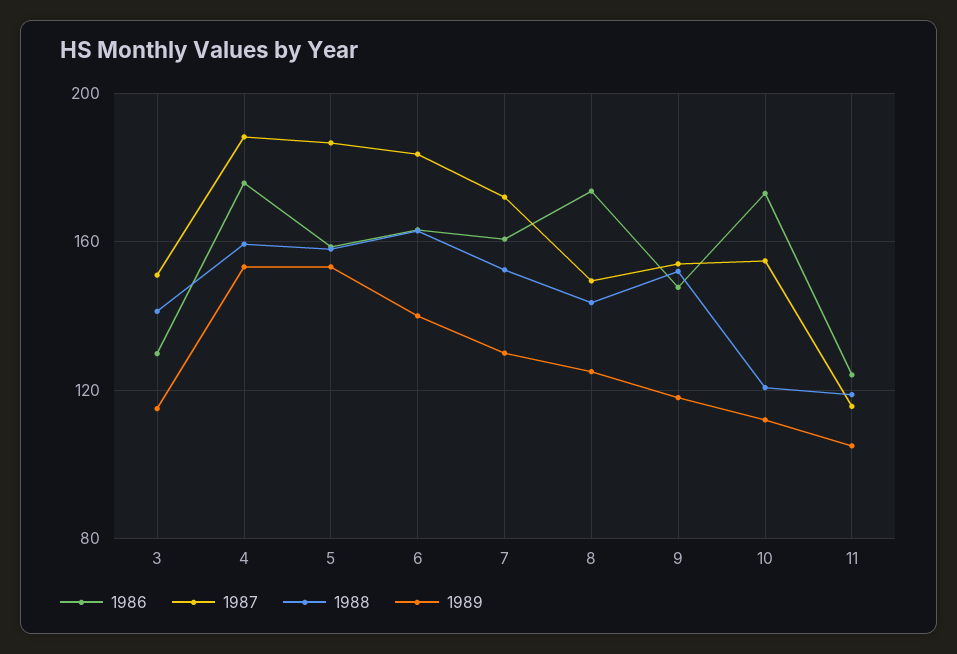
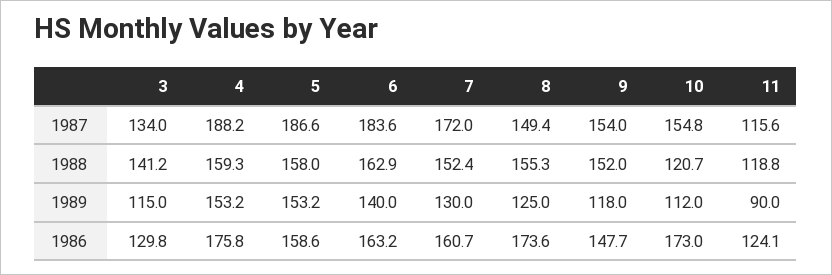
  {
    "1986": {
      "3": 129.8,
      "4": 175.8,
      "5": 158.6,
      "6": 163.2,
      "7": 160.7,
      "8": 173.6,
      "9": 147.7,
      "10": 173,
      "11": 124.1
    },
    "1987": {
-     "3": 150,
+     "3": 134,
      "4": 188.2,
      "5": 186.6,
      "6": 183.6,
      "7": 172,
      "8": 149.4,
      "9": 154,
      "10": 154.8,
      "11": 115.6
    },
    "1988": {
      "3": 141.2,
      "4": 159.3,
      "5": 158,
      "6": 162.9,
      "7": 152.4,
-     "8": 145,
+     "8": 155.3,
      "9": 152,
      "10": 120.7,
      "11": 118.8
    },
    "1989": {
      "3": 115,
      "4": 153.2,
      "5": 153.2,
      "6": 140,
      "7": 130,
      "8": 125,
      "9": 118,
      "10": 112,
-     "11": 105
+     "11": 90
    }
  }

